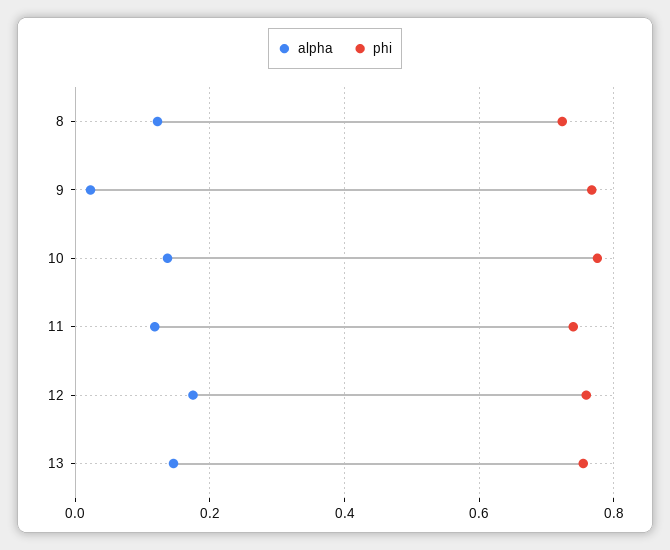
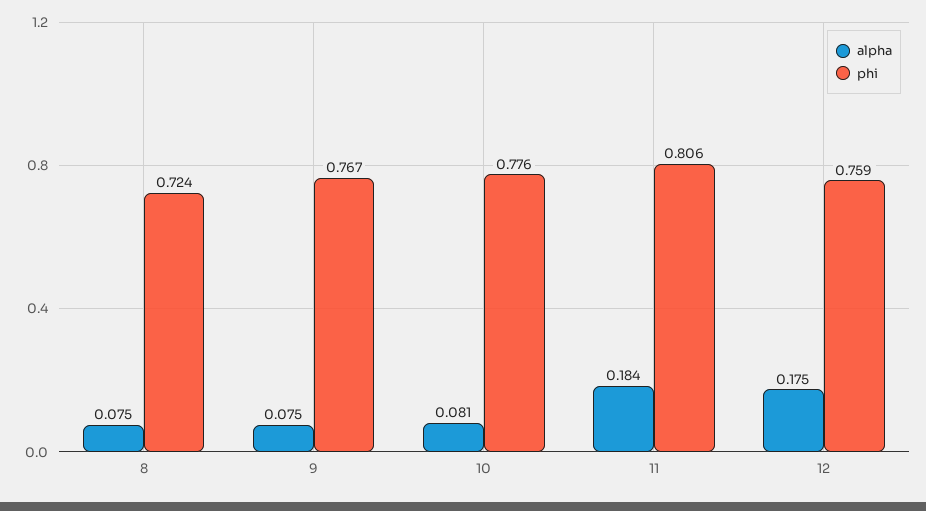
  {
    "alpha": {
-     "8": 0.12,
+     "8": 0.075,
-     "9": 0.02,
+     "9": 0.075,
-     "10": 0.14,
+     "10": 0.081,
-     "11": 0.12,
+     "11": 0.184,
-     "12": 0.175,
+     "12": 0.175
-     "13": 0.14
    },
    "phi": {
      "8": 0.724,
      "9": 0.767,
      "10": 0.776,
-     "11": 0.74,
+     "11": 0.806,
-     "12": 0.759,
+     "12": 0.759
-     "13": 0.76
    }
  }

